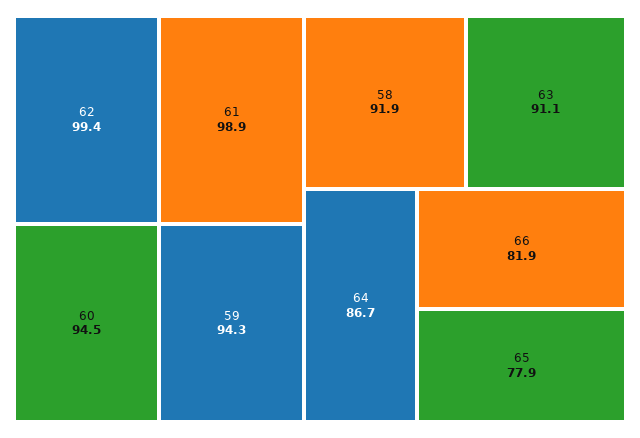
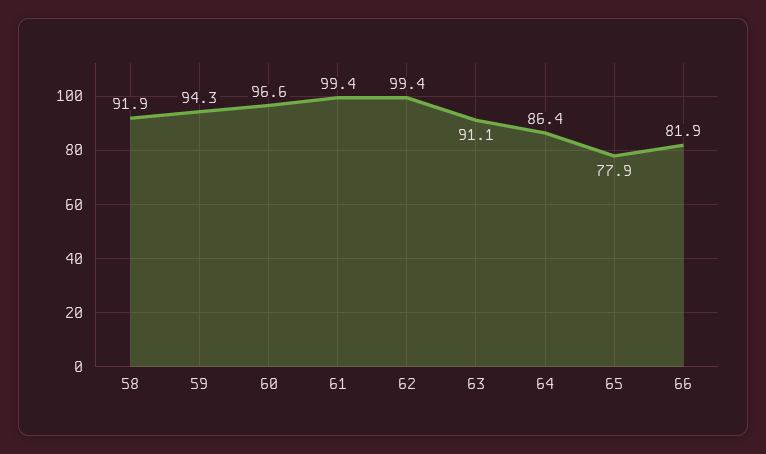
  {
    "62": 99.4,
-   "61": 98.9,
+   "61": 99.4,
-   "60": 94.5,
+   "60": 96.6,
    "59": 94.3,
    "58": 91.9,
    "63": 91.1,
-   "64": 86.7,
+   "64": 86.4,
    "66": 81.9,
    "65": 77.9
  }

